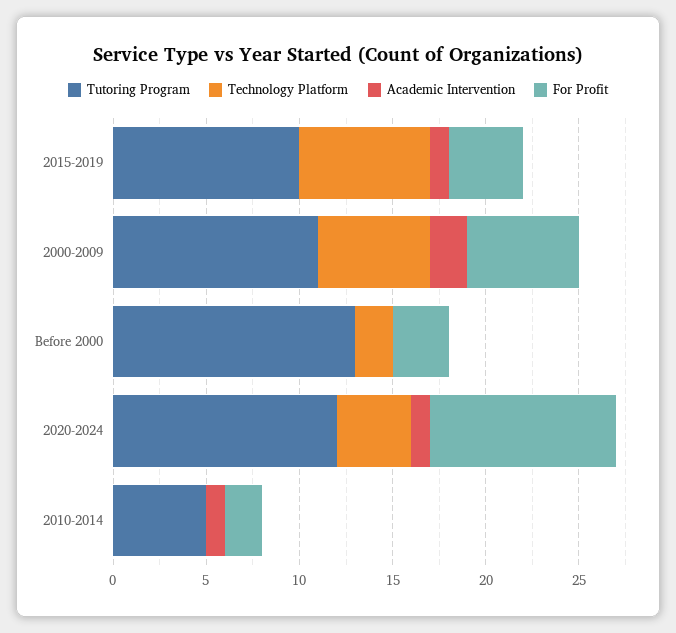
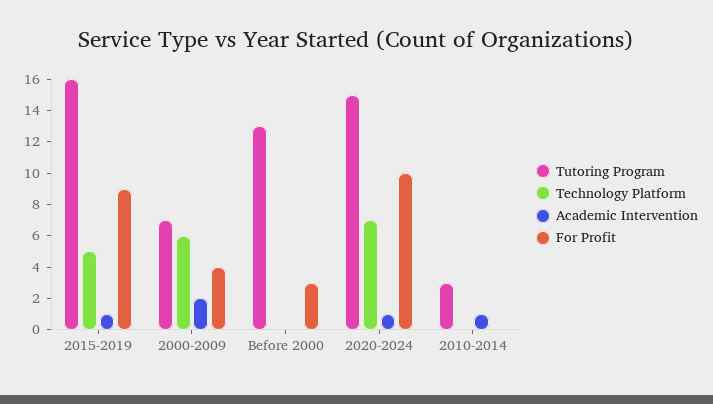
  {
    "Tutoring Program": {
-     "2015-2019": 10,
+     "2015-2019": 16,
-     "2000-2009": 11,
+     "2000-2009": 7,
      "Before 2000": 13,
-     "2020-2024": 12,
+     "2020-2024": 15,
-     "2010-2014": 5
+     "2010-2014": 3
    },
    "Technology Platform": {
-     "2015-2019": 7,
+     "2015-2019": 5,
      "2000-2009": 6,
-     "Before 2000": 2,
+     "Before 2000": 0,
-     "2020-2024": 4,
+     "2020-2024": 7,
      "2010-2014": 0
    },
    "Academic Intervention": {
      "2015-2019": 1,
      "2000-2009": 2,
      "Before 2000": 0,
      "2020-2024": 1,
      "2010-2014": 1
    },
    "For Profit": {
-     "2015-2019": 4,
+     "2015-2019": 9,
-     "2000-2009": 6,
+     "2000-2009": 4,
      "Before 2000": 3,
      "2020-2024": 10,
-     "2010-2014": 2
+     "2010-2014": 0
    }
  }

